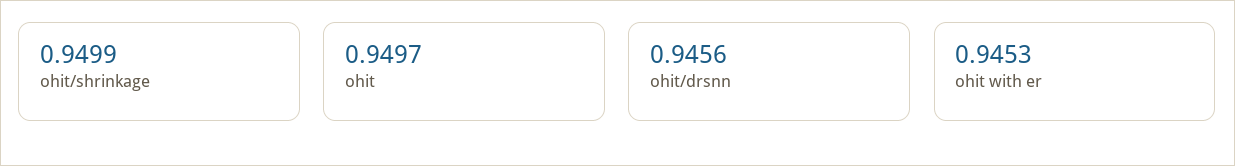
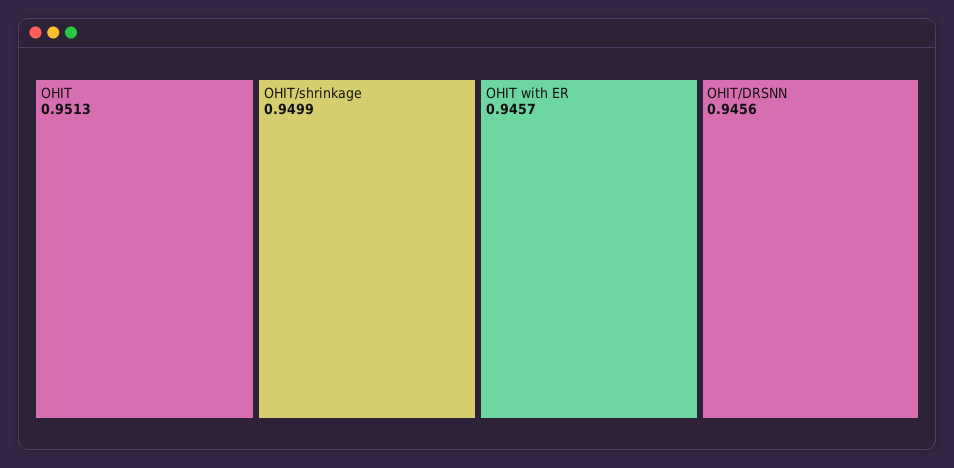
  {
    "ohit/shrinkage": 0.9499,
-   "ohit": 0.9497,
+   "ohit": 0.9513,
    "ohit/drsnn": 0.9456,
-   "ohit with er": 0.9453
+   "ohit with er": 0.9457
  }

